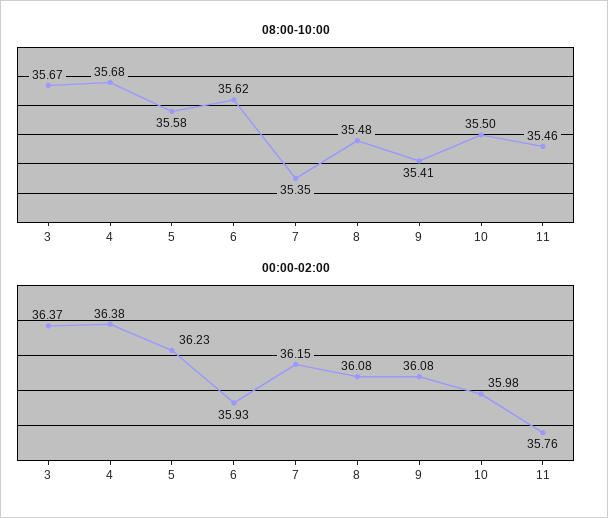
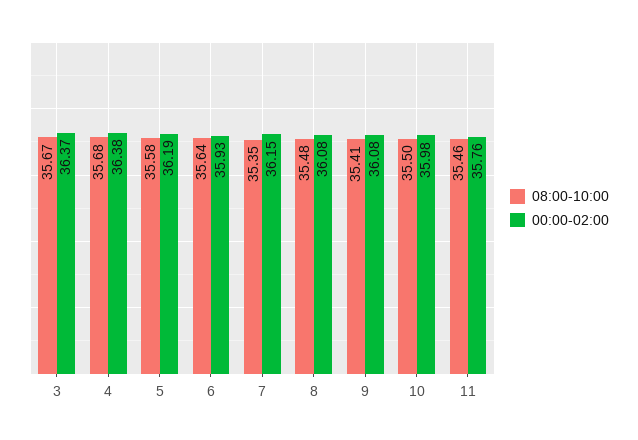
  {
    "08:00-10:00": {
      "3": 35.67,
      "4": 35.68,
      "5": 35.58,
-     "6": 35.62,
+     "6": 35.64,
      "7": 35.35,
      "8": 35.48,
      "9": 35.41,
      "10": 35.5,
      "11": 35.46
    },
    "00:00-02:00": {
      "3": 36.37,
      "4": 36.38,
-     "5": 36.23,
+     "5": 36.19,
      "6": 35.93,
      "7": 36.15,
      "8": 36.08,
      "9": 36.08,
      "10": 35.98,
      "11": 35.76
    }
  }

